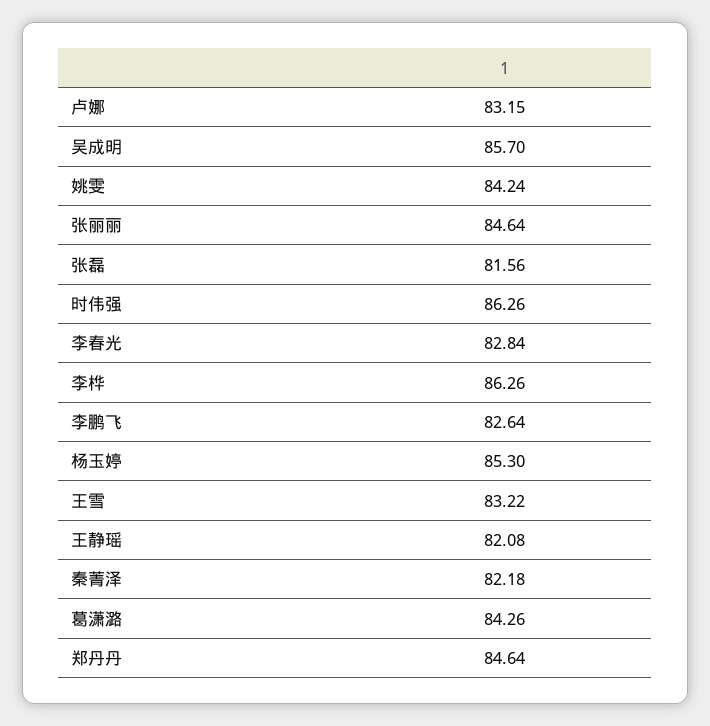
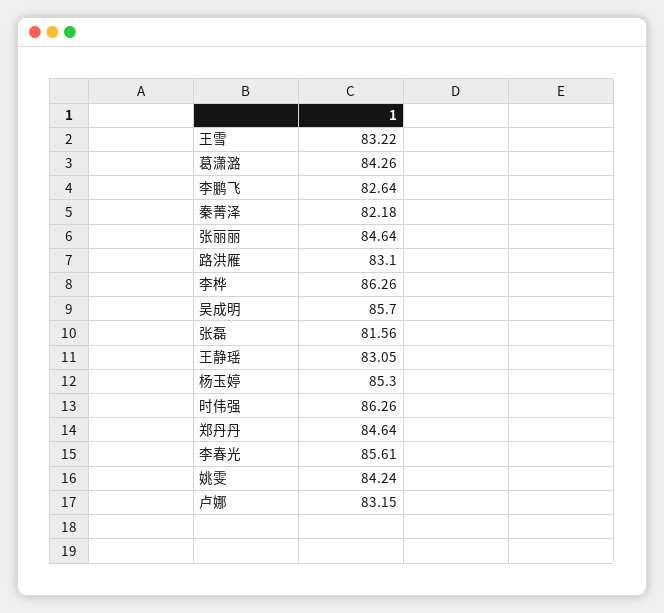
  {
    "卢娜": 83.15,
    "吴成明": 85.7,
    "姚雯": 84.24,
    "张丽丽": 84.64,
    "张磊": 81.56,
    "时伟强": 86.26,
-   "李春光": 82.84,
+   "李春光": 85.61,
    "李桦": 86.26,
    "李鹏飞": 82.64,
    "杨玉婷": 85.3,
    "王雪": 83.22,
-   "王静瑶": 82.08,
+   "王静瑶": 83.05,
    "秦菁泽": 82.18,
    "葛潇潞": 84.26,
-   "郑丹丹": 84.64
+   "郑丹丹": 84.64,
+   "路洪雁": 83.1
  }

